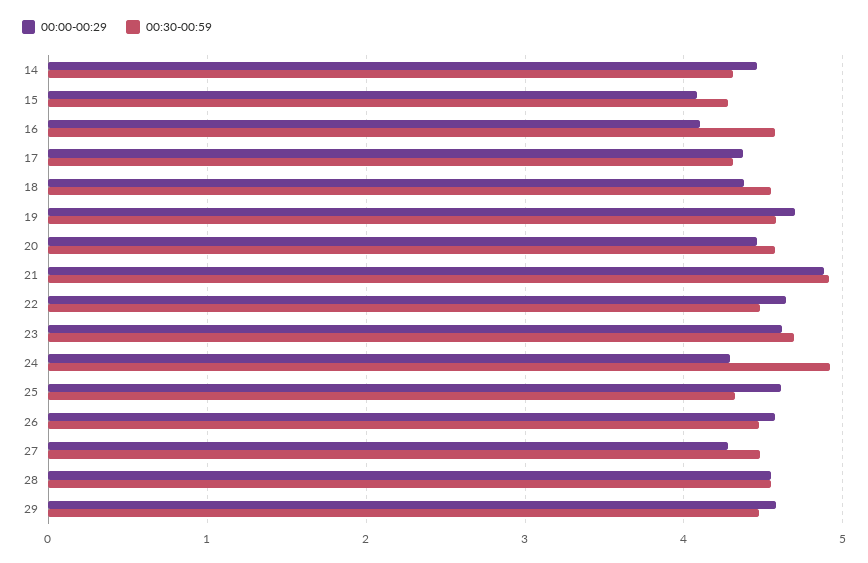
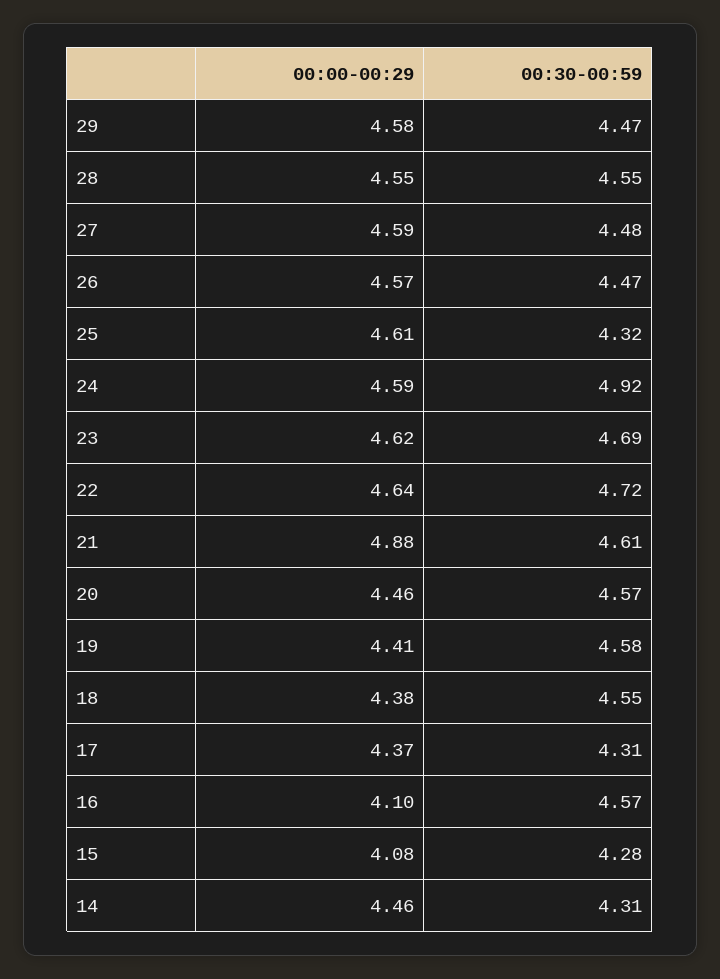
  {
    "00:00-00:29": {
      "14": 4.46,
      "15": 4.08,
      "16": 4.1,
      "17": 4.37,
      "18": 4.38,
-     "19": 4.7,
+     "19": 4.41,
      "20": 4.46,
      "21": 4.88,
      "22": 4.64,
      "23": 4.62,
-     "24": 4.3,
+     "24": 4.59,
      "25": 4.61,
      "26": 4.57,
-     "27": 4.3,
+     "27": 4.59,
      "28": 4.55,
      "29": 4.58
    },
    "00:30-00:59": {
      "14": 4.31,
      "15": 4.28,
      "16": 4.57,
      "17": 4.31,
      "18": 4.55,
      "19": 4.58,
      "20": 4.57,
-     "21": 4.9,
+     "21": 4.61,
-     "22": 4.5,
+     "22": 4.72,
      "23": 4.69,
      "24": 4.92,
      "25": 4.32,
      "26": 4.47,
      "27": 4.48,
      "28": 4.55,
      "29": 4.47
    }
  }

